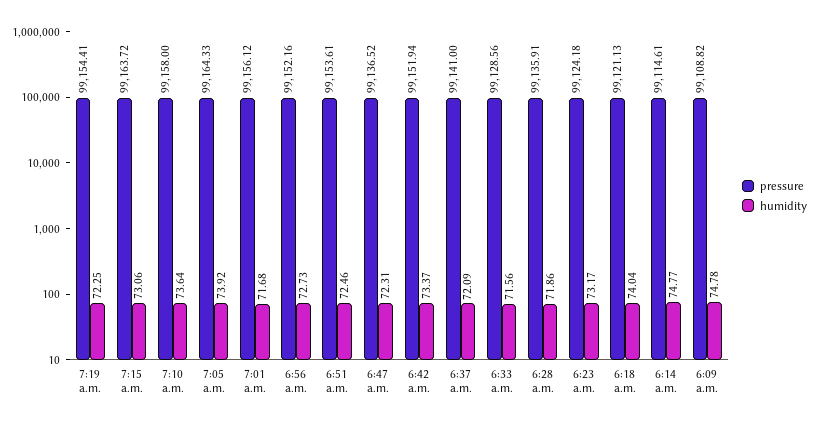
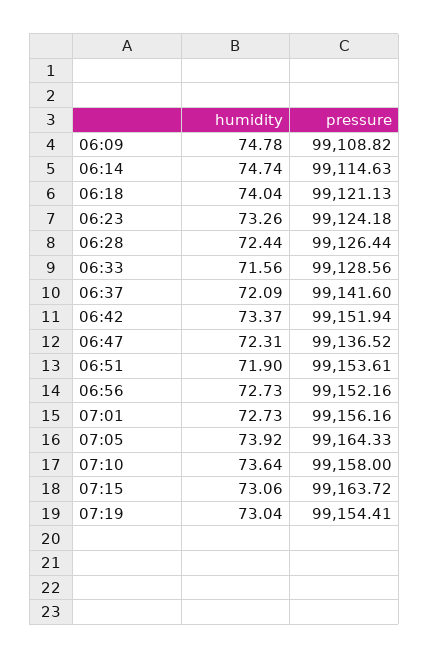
  {
    "pressure": {
      "7:19 a.m.": 99154.41,
      "7:15 a.m.": 99163.72,
      "7:10 a.m.": 99158,
      "7:05 a.m.": 99164.33,
-     "7:01 a.m.": 99156.12,
+     "7:01 a.m.": 99156.16,
      "6:56 a.m.": 99152.16,
      "6:51 a.m.": 99153.61,
      "6:47 a.m.": 99136.52,
      "6:42 a.m.": 99151.94,
-     "6:37 a.m.": 99141,
+     "6:37 a.m.": 99141.6,
      "6:33 a.m.": 99128.56,
-     "6:28 a.m.": 99135.91,
+     "6:28 a.m.": 99126.44,
      "6:23 a.m.": 99124.18,
      "6:18 a.m.": 99121.13,
-     "6:14 a.m.": 99114.61,
+     "6:14 a.m.": 99114.63,
      "6:09 a.m.": 99108.82
    },
    "humidity": {
-     "7:19 a.m.": 72.25,
+     "7:19 a.m.": 73.04,
      "7:15 a.m.": 73.06,
      "7:10 a.m.": 73.64,
      "7:05 a.m.": 73.92,
-     "7:01 a.m.": 71.68,
+     "7:01 a.m.": 72.73,
      "6:56 a.m.": 72.73,
-     "6:51 a.m.": 72.46,
+     "6:51 a.m.": 71.9,
      "6:47 a.m.": 72.31,
      "6:42 a.m.": 73.37,
      "6:37 a.m.": 72.09,
      "6:33 a.m.": 71.56,
-     "6:28 a.m.": 71.86,
+     "6:28 a.m.": 72.44,
-     "6:23 a.m.": 73.17,
+     "6:23 a.m.": 73.26,
      "6:18 a.m.": 74.04,
-     "6:14 a.m.": 74.77,
+     "6:14 a.m.": 74.74,
      "6:09 a.m.": 74.78
    }
  }

